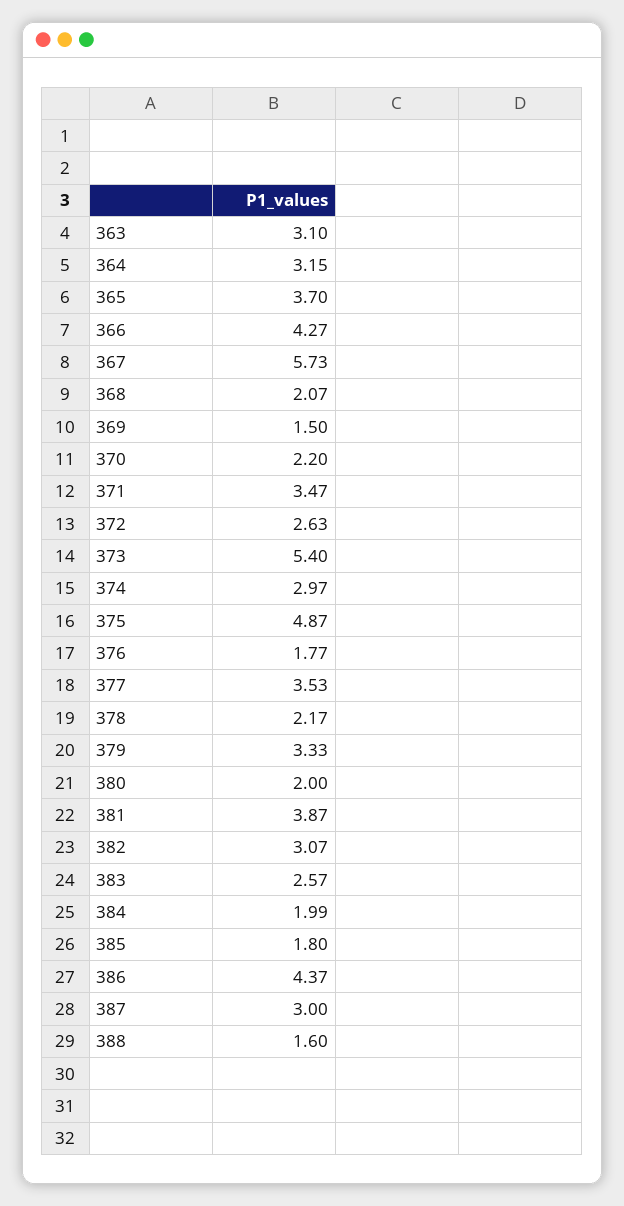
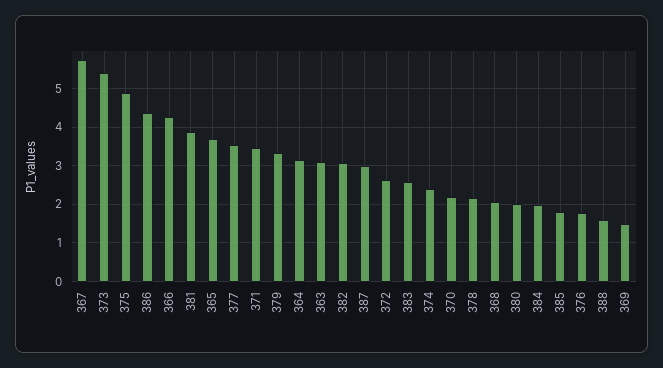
  {
    "363": 3.1,
    "364": 3.15,
    "365": 3.7,
    "366": 4.27,
    "367": 5.73,
    "368": 2.07,
    "369": 1.5,
    "370": 2.2,
    "371": 3.47,
    "372": 2.63,
    "373": 5.4,
-   "374": 2.97,
+   "374": 2.4,
    "375": 4.87,
    "376": 1.77,
    "377": 3.53,
    "378": 2.17,
    "379": 3.33,
    "380": 2,
    "381": 3.87,
    "382": 3.07,
    "383": 2.57,
    "384": 1.99,
    "385": 1.8,
    "386": 4.37,
    "387": 3,
    "388": 1.6
  }

